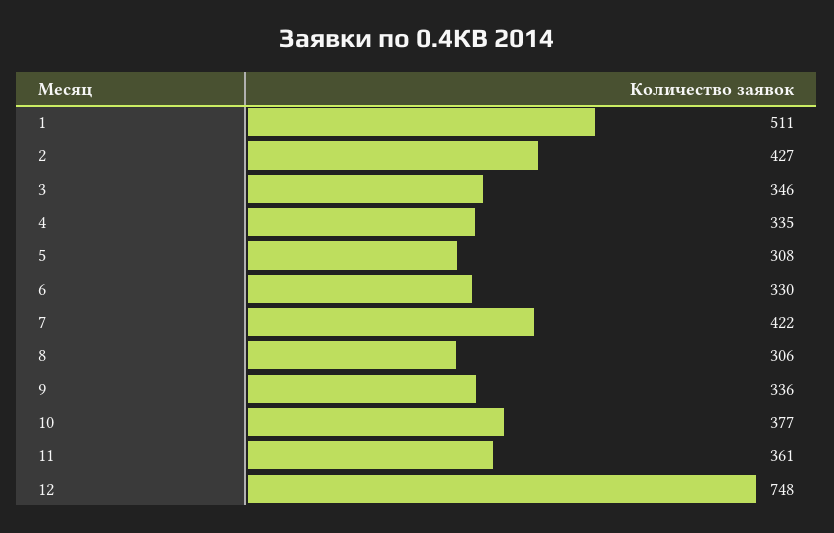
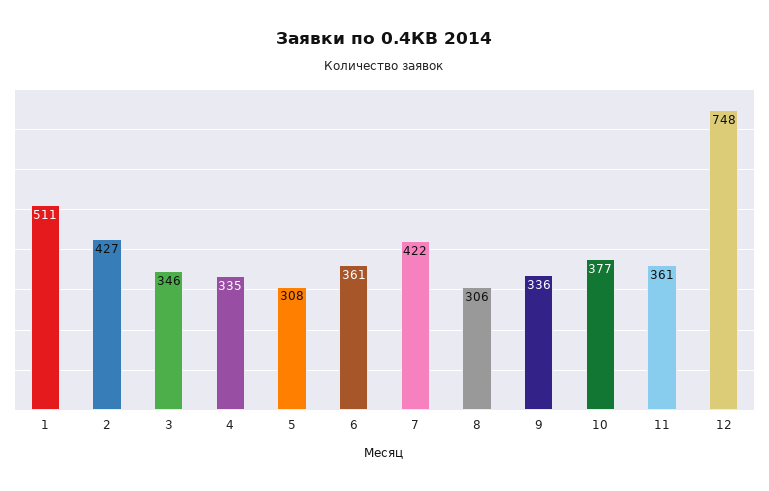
  {
    "1": 511,
    "2": 427,
    "3": 346,
    "4": 335,
    "5": 308,
-   "6": 330,
+   "6": 361,
    "7": 422,
    "8": 306,
    "9": 336,
    "10": 377,
    "11": 361,
    "12": 748
  }

